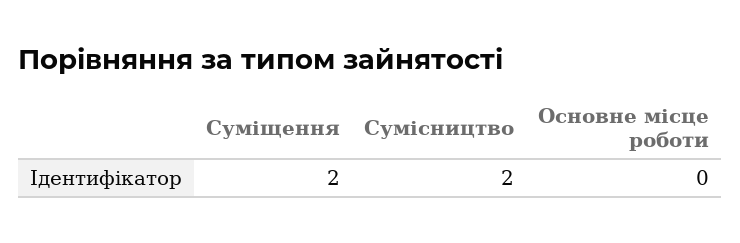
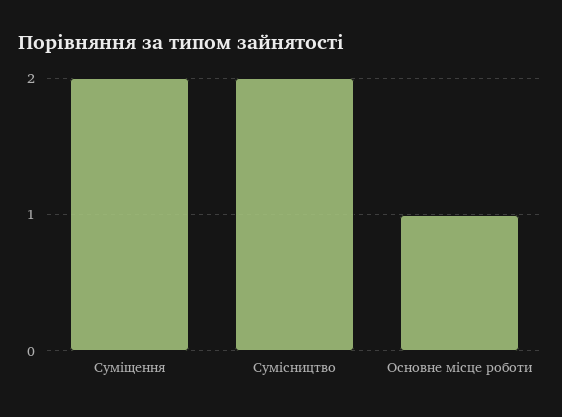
  {
    "Суміщення": 2,
    "Сумісництво": 2,
-   "Основне місце роботи": 0
+   "Основне місце роботи": 1
  }

